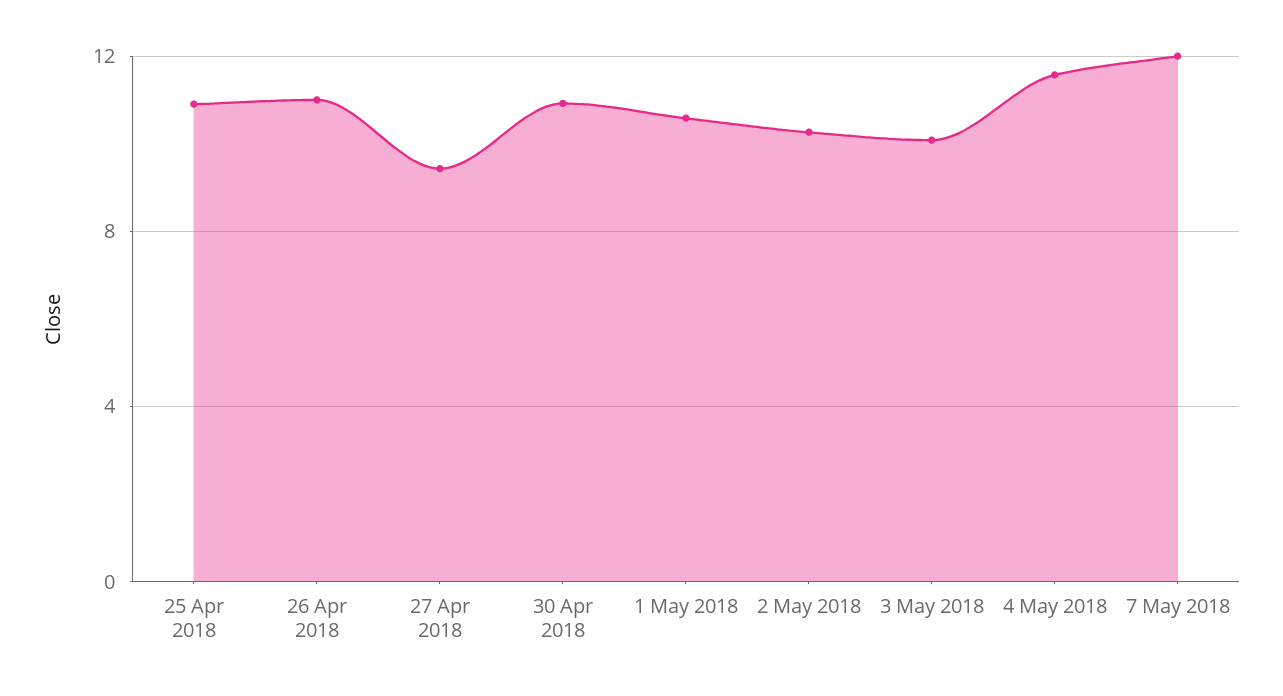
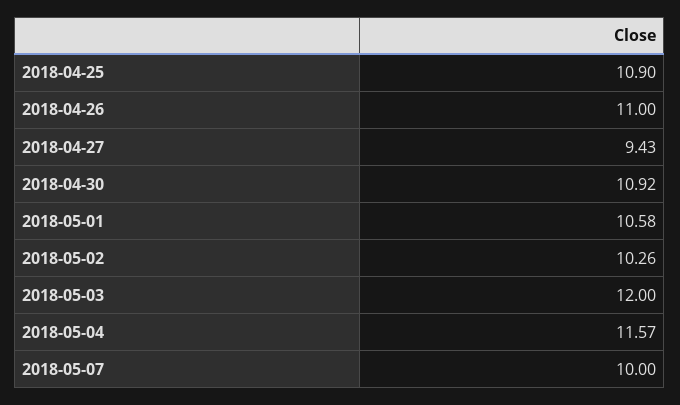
  {
    "25 Apr 2018": 10.9,
    "26 Apr 2018": 11,
    "27 Apr 2018": 9.43,
    "30 Apr 2018": 10.92,
    "1 May 2018": 10.58,
    "2 May 2018": 10.26,
-   "3 May 2018": 10,
+   "3 May 2018": 12,
    "4 May 2018": 11.57,
-   "7 May 2018": 12
+   "7 May 2018": 10
  }

